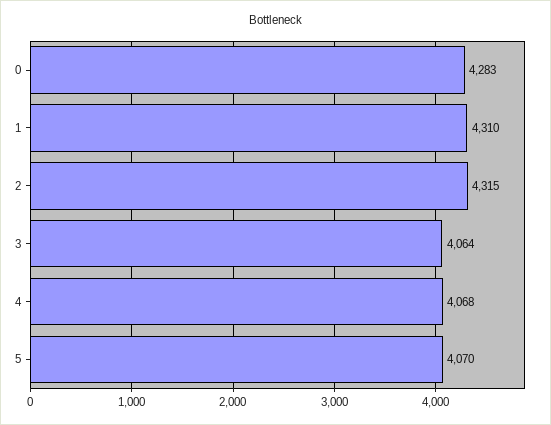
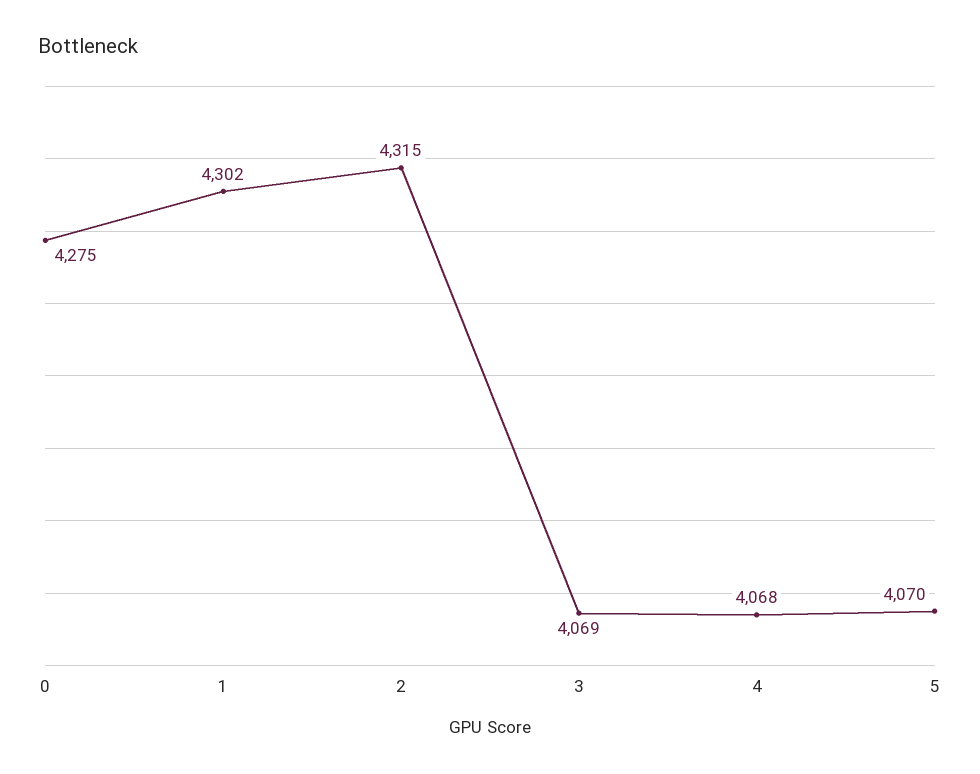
  {
-   "0": 4283,
+   "0": 4275,
-   "1": 4310,
+   "1": 4302,
    "2": 4315,
-   "3": 4064,
+   "3": 4069,
    "4": 4068,
    "5": 4070
  }

